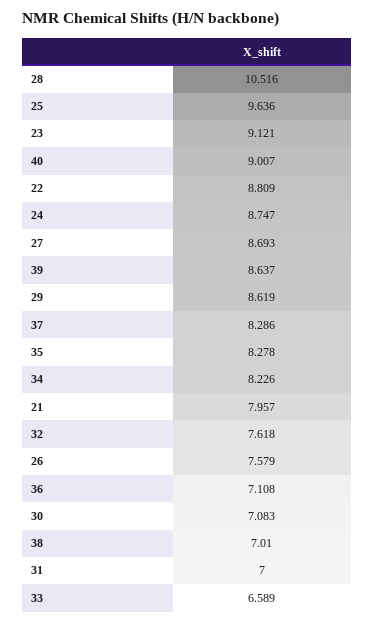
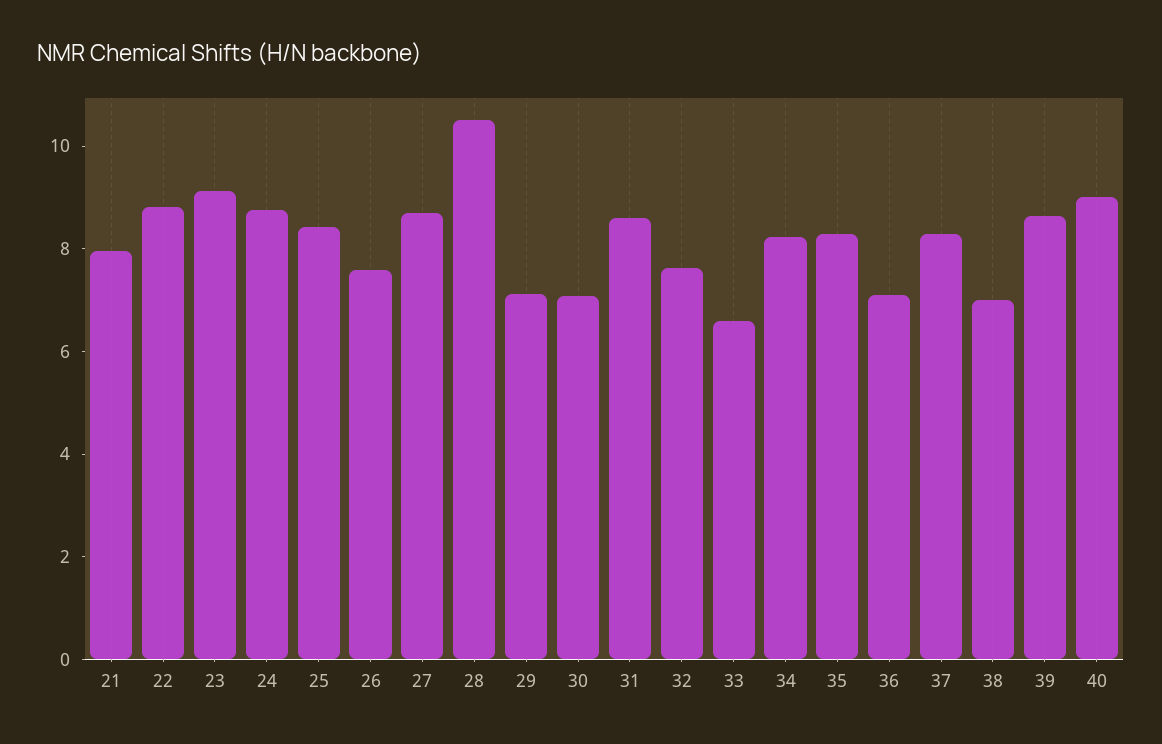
  {
    "28": 10.516,
-   "25": 9.636,
+   "25": 8.5,
    "23": 9.121,
    "40": 9.007,
    "22": 8.809,
    "24": 8.747,
    "27": 8.693,
    "39": 8.637,
-   "29": 8.619,
+   "29": 7,
    "37": 8.286,
    "35": 8.278,
    "34": 8.226,
    "21": 7.957,
    "32": 7.618,
    "26": 7.579,
    "36": 7.108,
    "30": 7.083,
    "38": 7.01,
-   "31": 7,
+   "31": 8.5,
    "33": 6.589
  }

